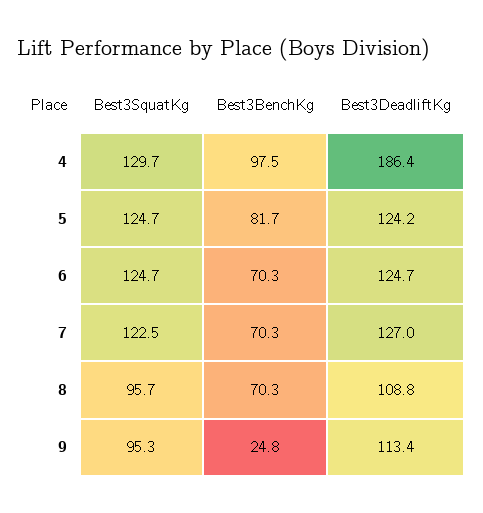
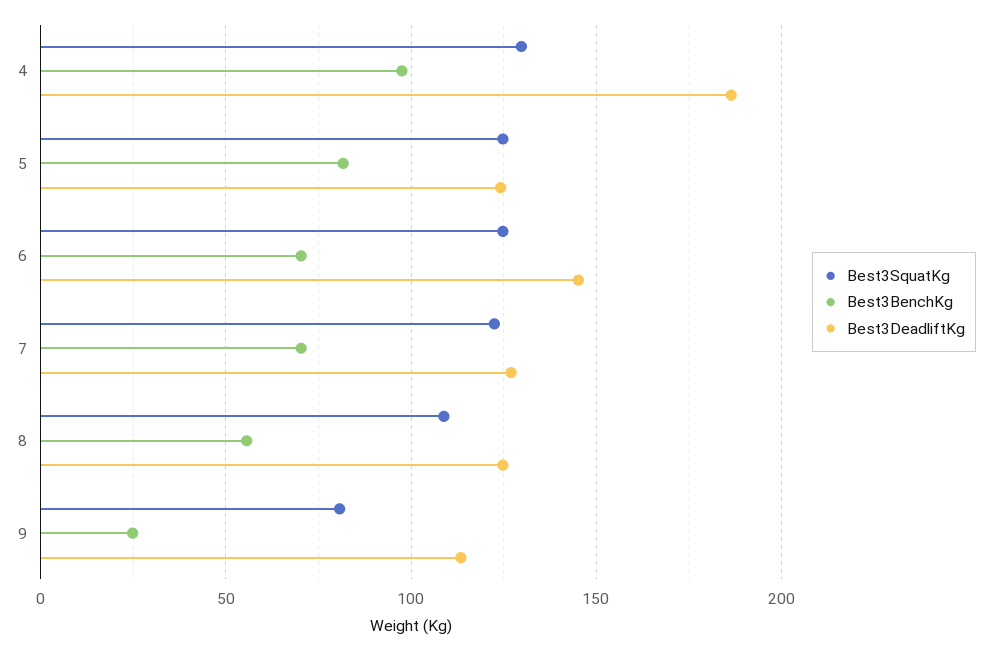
  {
    "Best3SquatKg": {
      "4": 129.7,
      "5": 124.7,
      "6": 124.7,
      "7": 122.5,
-     "8": 95.7,
+     "8": 110,
-     "9": 95.3
+     "9": 80
    },
    "Best3BenchKg": {
      "4": 97.5,
      "5": 81.7,
      "6": 70.3,
      "7": 70.3,
-     "8": 70.3,
+     "8": 55,
      "9": 24.8
    },
    "Best3DeadliftKg": {
      "4": 186.4,
      "5": 124.2,
-     "6": 124.7,
+     "6": 145,
      "7": 127,
-     "8": 108.8,
+     "8": 125,
      "9": 113.4
    }
  }

